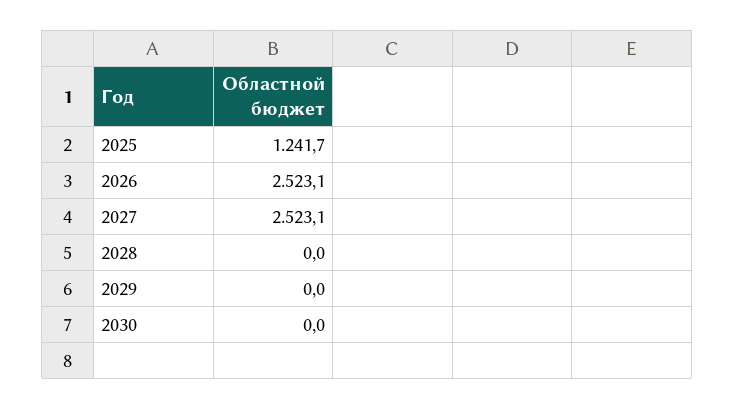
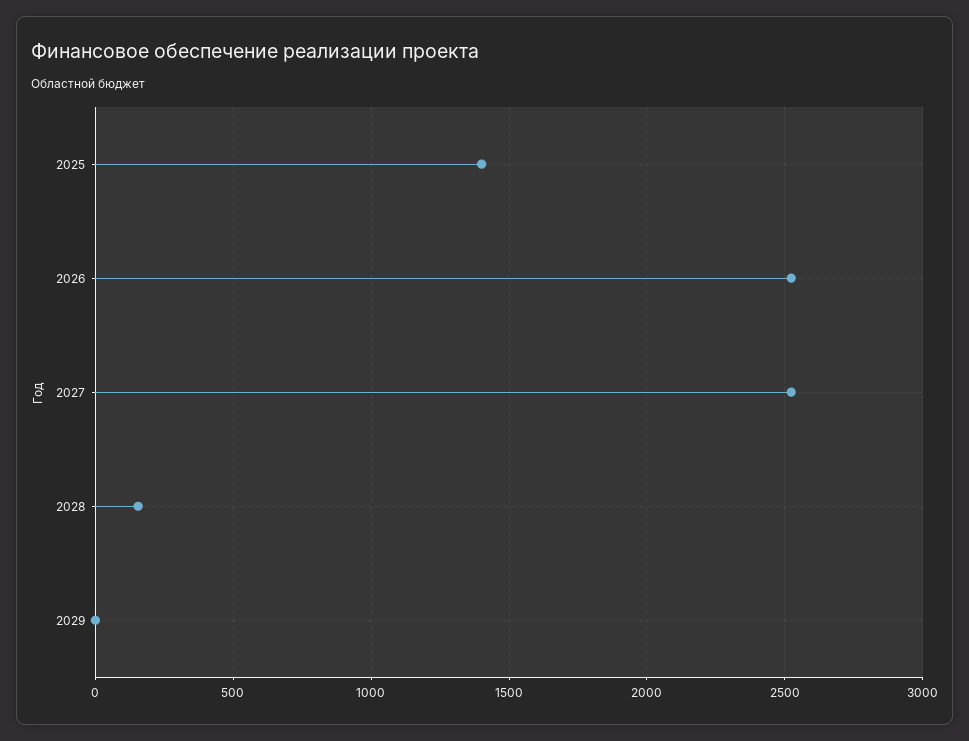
  {
-   "2025": 1241.7,
+   "2025": 1400,
    "2026": 2523.1,
    "2027": 2523.1,
-   "2028": 0,
+   "2028": 150,
-   "2029": 0,
+   "2029": 0
-   "2030": 0
  }

